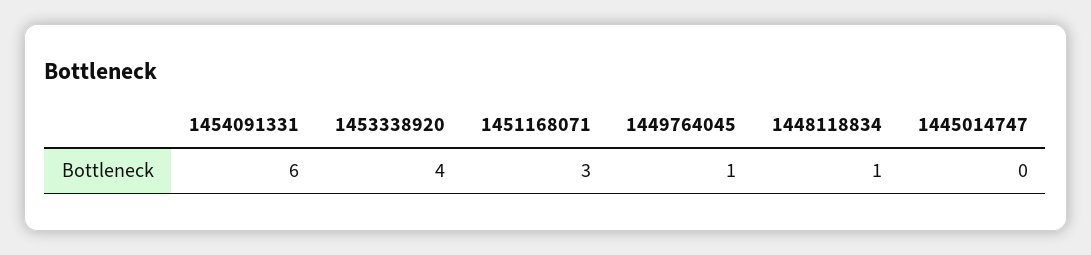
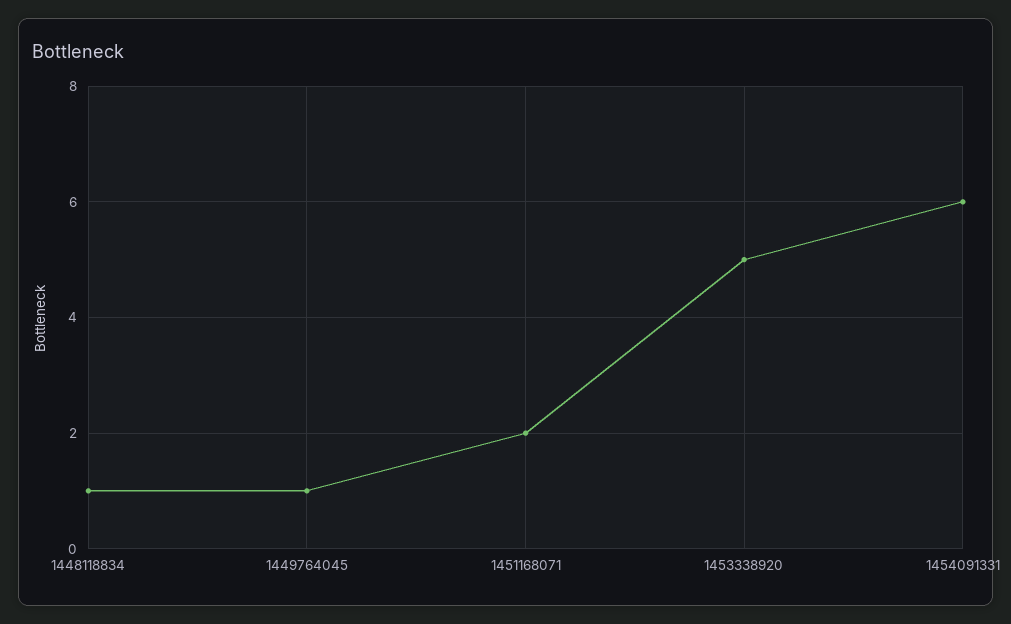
  {
    "1454091331": 6,
-   "1453338920": 4,
+   "1453338920": 5,
-   "1451168071": 3,
+   "1451168071": 2,
    "1449764045": 1,
-   "1448118834": 1,
+   "1448118834": 1
-   "1445014747": 0
  }

